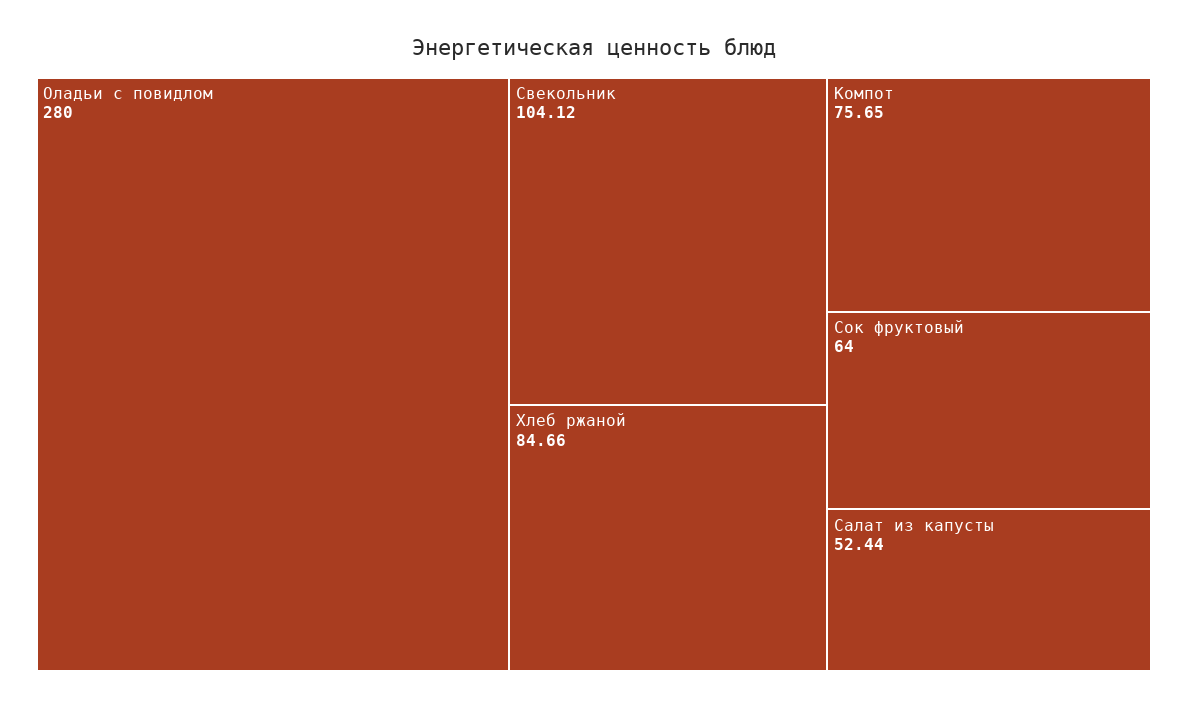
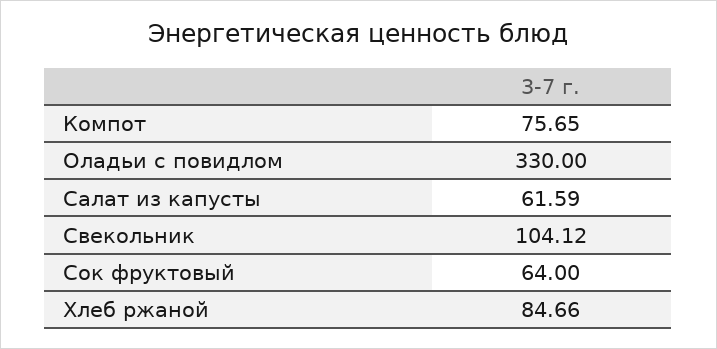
  {
-   "Оладьи с повидлом": 280,
+   "Оладьи с повидлом": 330,
    "Свекольник": 104.12,
    "Хлеб ржаной": 84.66,
    "Компот": 75.65,
    "Сок фруктовый": 64,
-   "Салат из капусты": 52.44
+   "Салат из капусты": 61.59
  }

